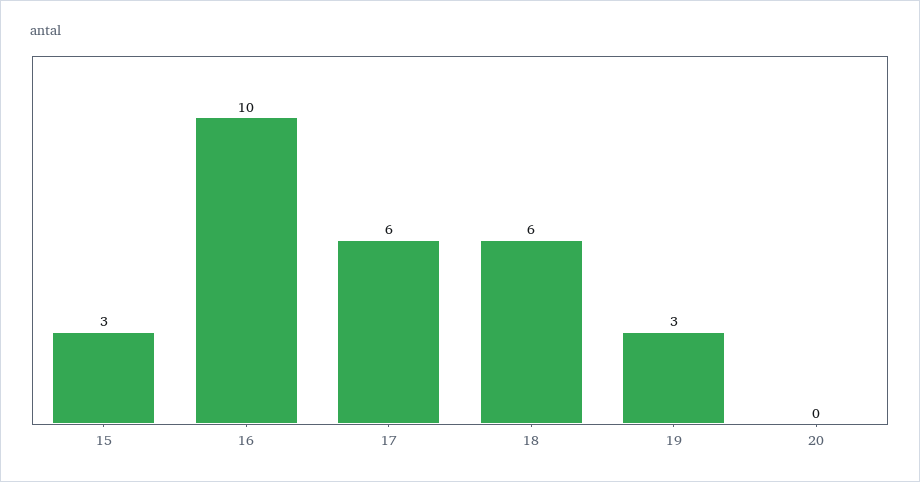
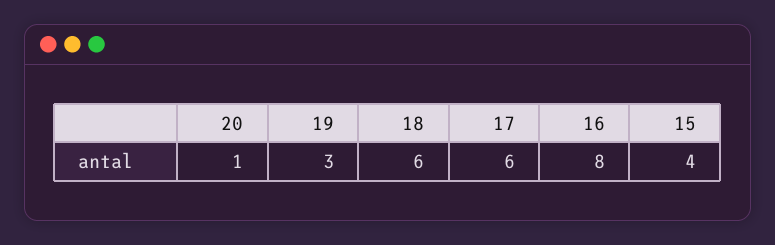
  {
-   "15": 3,
+   "15": 4,
-   "16": 10,
+   "16": 8,
    "17": 6,
    "18": 6,
    "19": 3,
-   "20": 0
+   "20": 1
  }

